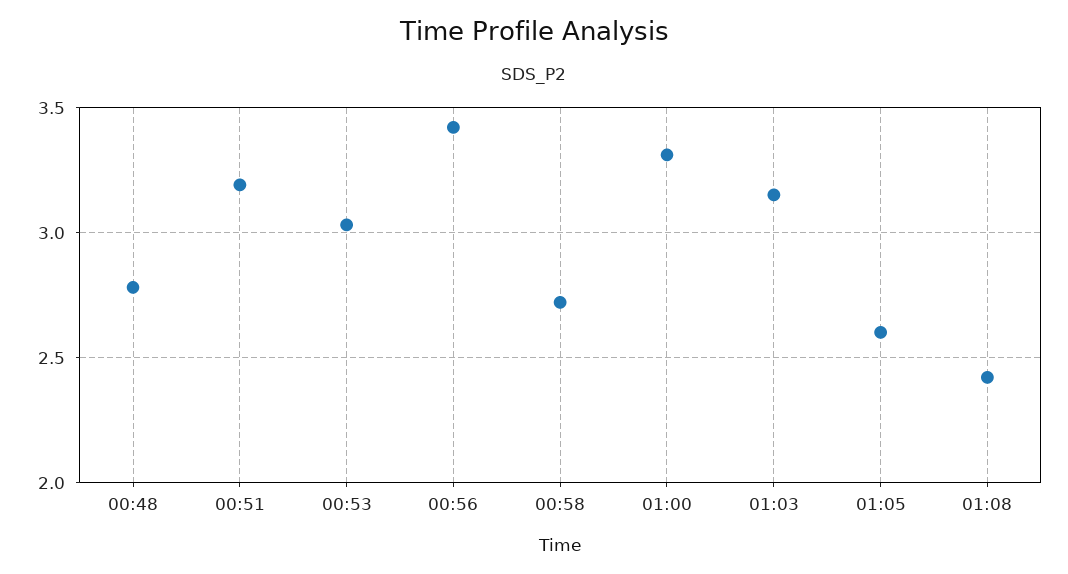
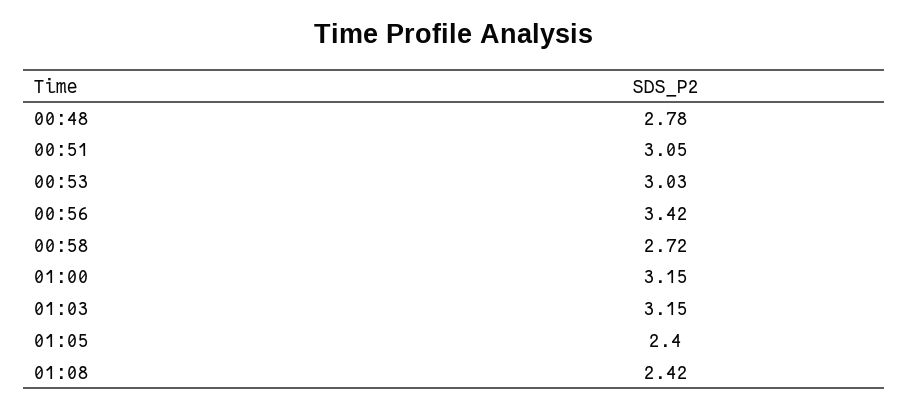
  {
    "00:48": 2.78,
-   "00:51": 3.2,
+   "00:51": 3.05,
    "00:53": 3.03,
    "00:56": 3.42,
    "00:58": 2.72,
-   "01:00": 3.3,
+   "01:00": 3.15,
    "01:03": 3.15,
-   "01:05": 2.6,
+   "01:05": 2.4,
    "01:08": 2.42
  }

